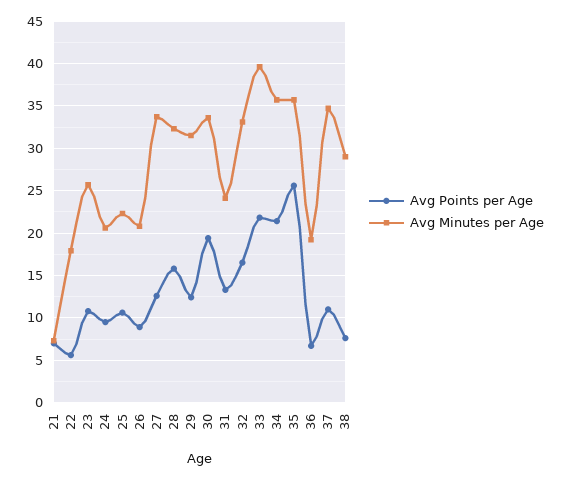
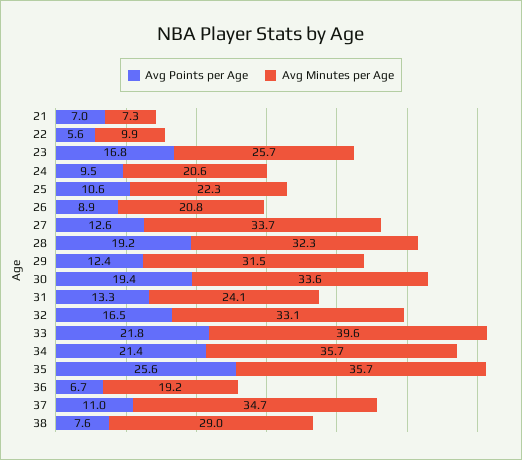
  {
    "Avg Points per Age": {
      "21": 7,
      "22": 5.6,
-     "23": 11,
+     "23": 16.8,
      "24": 9.5,
      "25": 10.6,
      "26": 8.9,
      "27": 12.6,
-     "28": 16,
+     "28": 19.2,
      "29": 12.4,
      "30": 19.4,
      "31": 13.3,
      "32": 16.5,
      "33": 21.8,
      "34": 21.4,
      "35": 25.6,
      "36": 6.7,
      "37": 11,
      "38": 7.6
    },
    "Avg Minutes per Age": {
      "21": 7.3,
-     "22": 18,
+     "22": 9.9,
      "23": 25.7,
      "24": 20.6,
      "25": 22.3,
      "26": 20.8,
      "27": 33.7,
      "28": 32.3,
      "29": 31.5,
      "30": 33.6,
      "31": 24.1,
      "32": 33.1,
      "33": 39.6,
      "34": 35.7,
      "35": 35.7,
      "36": 19.2,
      "37": 34.7,
      "38": 29
    }
  }

